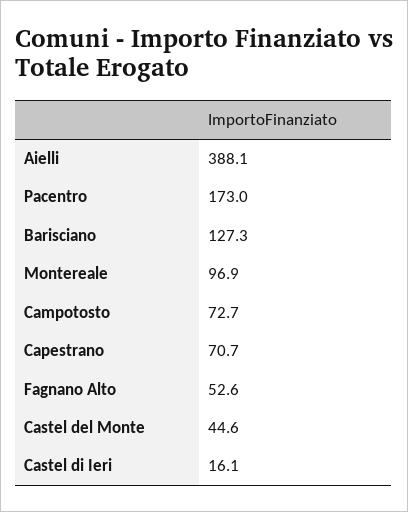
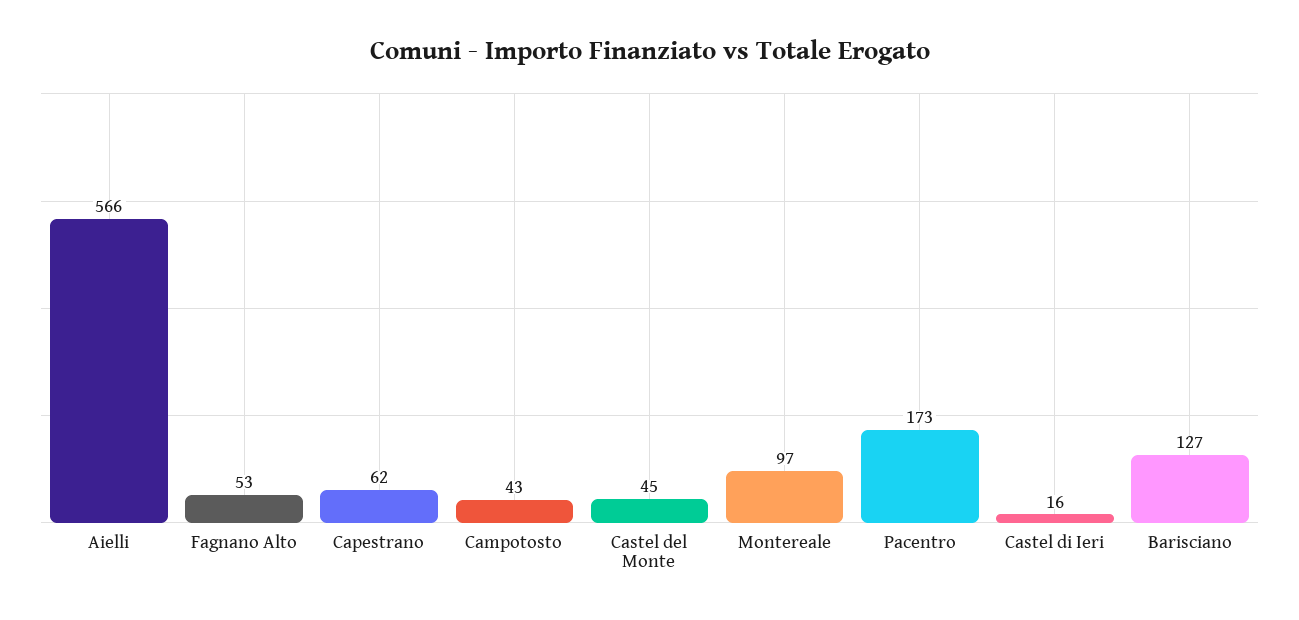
  {
-   "Aielli": 388.1,
+   "Aielli": 566,
    "Pacentro": 173,
    "Barisciano": 127.3,
    "Montereale": 96.9,
-   "Campotosto": 72.7,
+   "Campotosto": 43,
-   "Capestrano": 70.7,
+   "Capestrano": 62,
    "Fagnano Alto": 52.6,
    "Castel del Monte": 44.6,
    "Castel di Ieri": 16.1
  }

